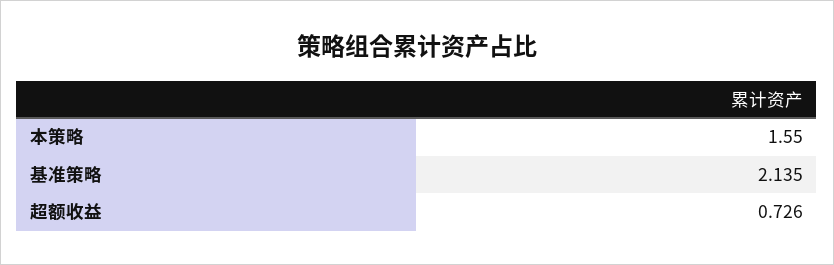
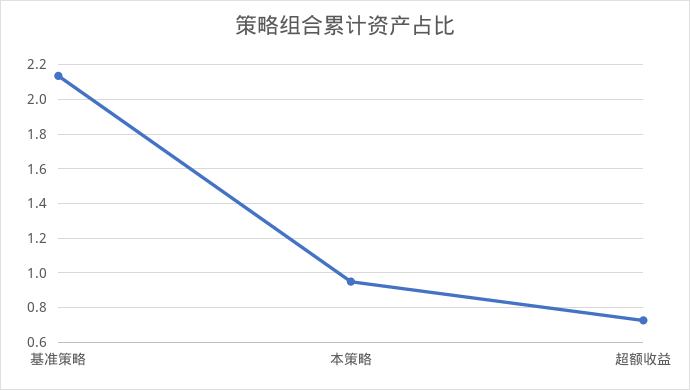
  {
-   "本策略": 1.55,
+   "本策略": 0.95,
    "基准策略": 2.135,
    "超额收益": 0.726
  }

